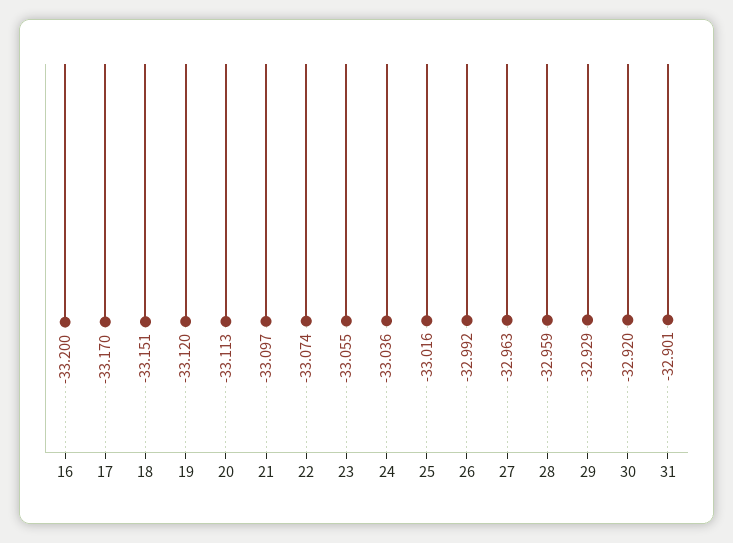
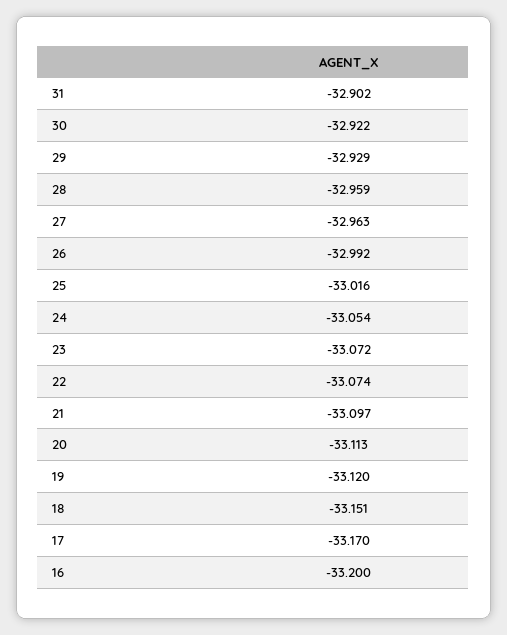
  {
    "16": -33.2,
    "17": -33.17,
    "18": -33.151,
    "19": -33.12,
    "20": -33.113,
    "21": -33.097,
    "22": -33.074,
-   "23": -33.055,
+   "23": -33.072,
-   "24": -33.036,
+   "24": -33.054,
    "25": -33.016,
    "26": -32.992,
    "27": -32.963,
    "28": -32.959,
    "29": -32.929,
-   "30": -32.92,
+   "30": -32.922,
-   "31": -32.901
+   "31": -32.902
  }

